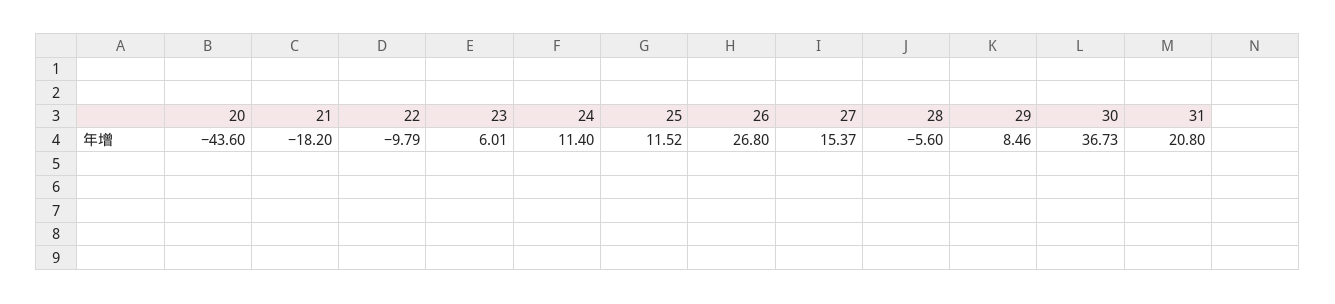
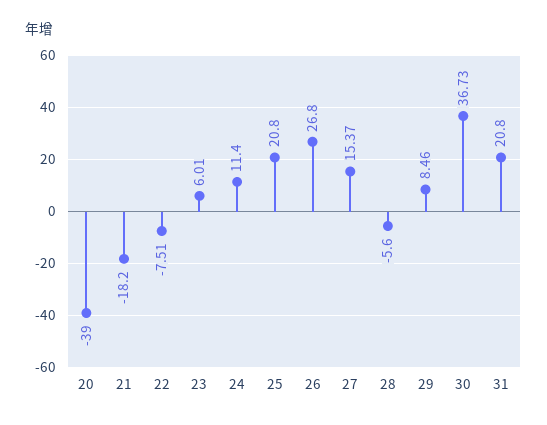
  {
-   "20": -43.6,
+   "20": -39,
    "21": -18.2,
-   "22": -9.79,
+   "22": -7.51,
    "23": 6.01,
    "24": 11.4,
-   "25": 11.52,
+   "25": 20.8,
    "26": 26.8,
    "27": 15.37,
    "28": -5.6,
    "29": 8.46,
    "30": 36.73,
    "31": 20.8
  }

